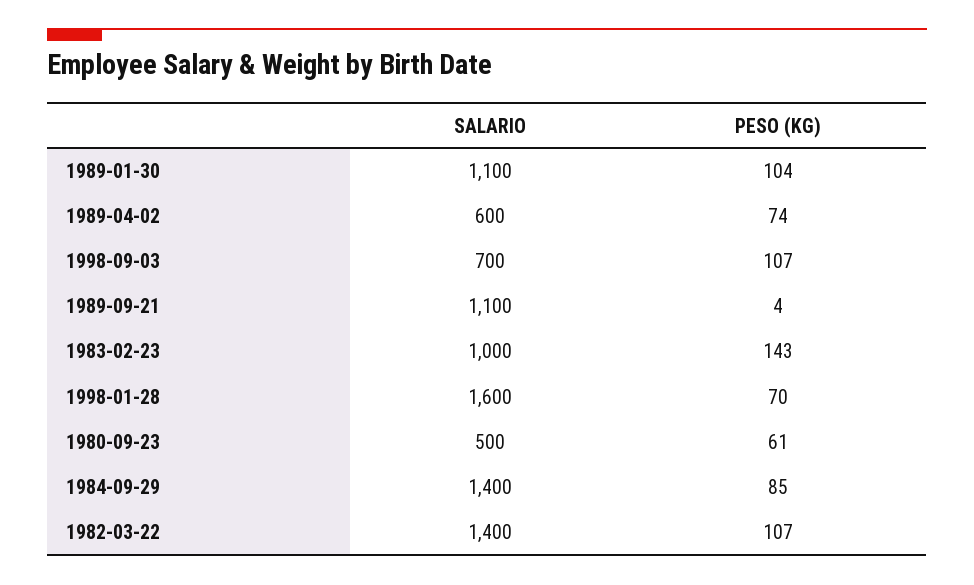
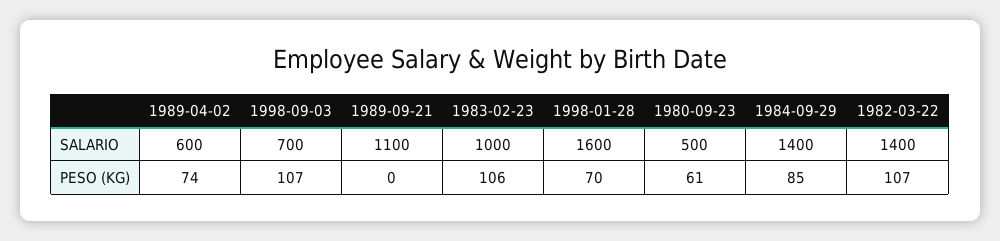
  {
    "SALARIO": {
-     "1989-01-30": 1100,
      "1989-04-02": 600,
      "1998-09-03": 700,
      "1989-09-21": 1100,
      "1983-02-23": 1000,
      "1998-01-28": 1600,
      "1980-09-23": 500,
      "1984-09-29": 1400,
      "1982-03-22": 1400
    },
    "PESO (KG)": {
-     "1989-01-30": 104,
      "1989-04-02": 74,
      "1998-09-03": 107,
-     "1989-09-21": 4,
+     "1989-09-21": 0,
-     "1983-02-23": 143,
+     "1983-02-23": 106,
      "1998-01-28": 70,
      "1980-09-23": 61,
      "1984-09-29": 85,
      "1982-03-22": 107
    }
  }

